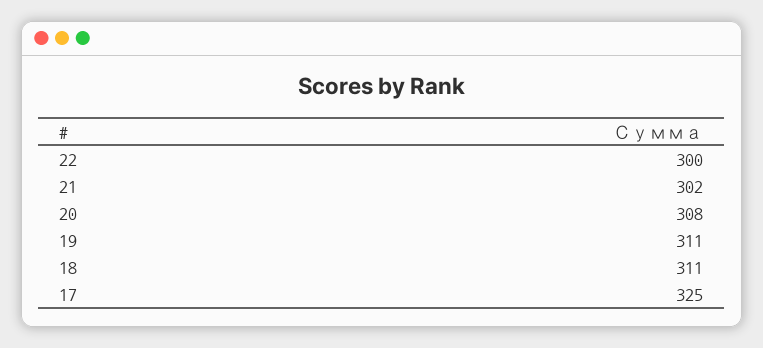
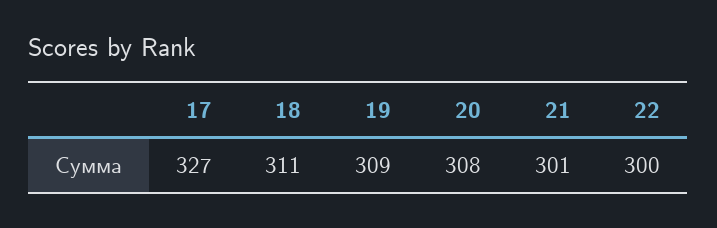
  {
    "22": 300,
-   "21": 302,
+   "21": 301,
    "20": 308,
-   "19": 311,
+   "19": 309,
    "18": 311,
-   "17": 325
+   "17": 327
  }

